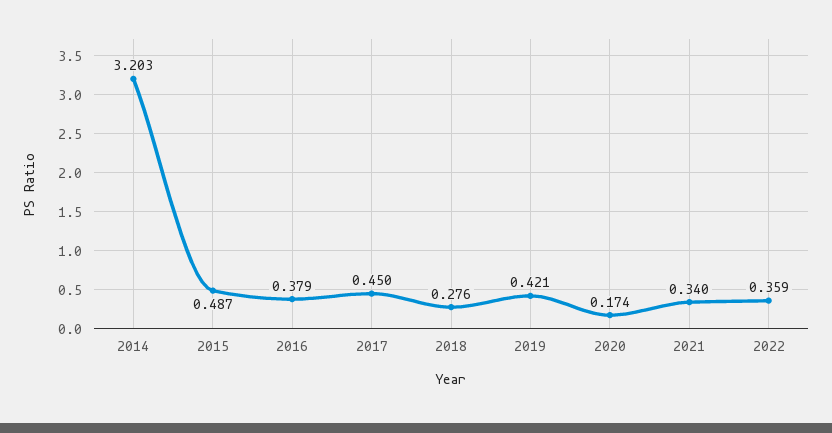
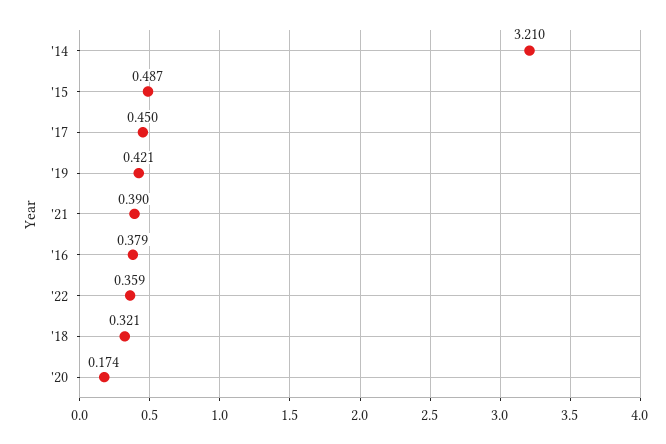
  {
-   "2014": 3.203,
+   "2014": 3.21,
    "2015": 0.487,
    "2016": 0.379,
    "2017": 0.45,
-   "2018": 0.276,
+   "2018": 0.321,
    "2019": 0.421,
    "2020": 0.174,
-   "2021": 0.34,
+   "2021": 0.39,
    "2022": 0.359
  }

